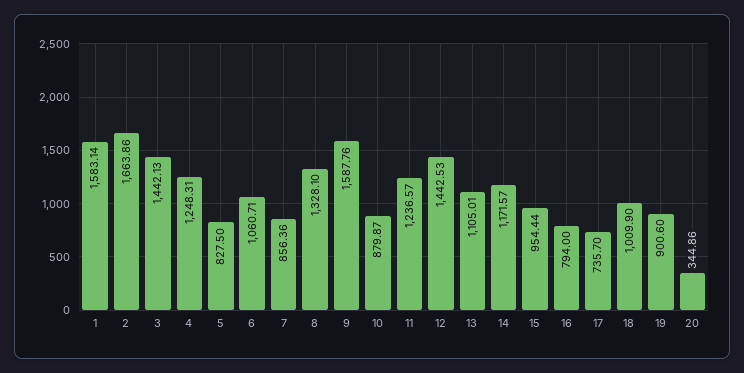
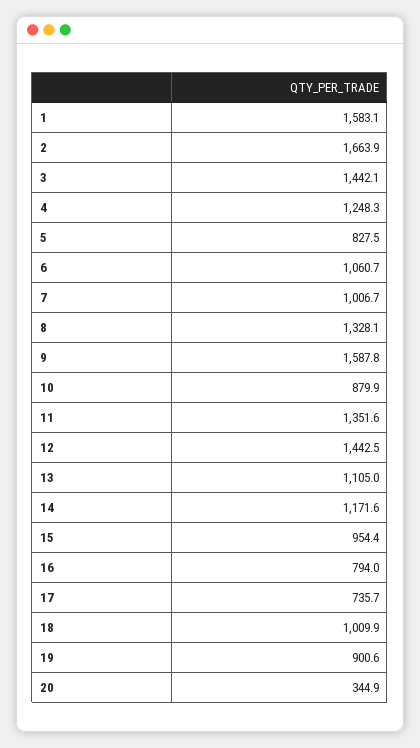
  {
    "1": 1583.14,
    "2": 1663.86,
    "3": 1442.13,
    "4": 1248.31,
    "5": 827.5,
    "6": 1060.71,
-   "7": 856.36,
+   "7": 1006.7,
    "8": 1328.1,
    "9": 1587.76,
    "10": 879.87,
-   "11": 1236.57,
+   "11": 1351.6,
    "12": 1442.53,
    "13": 1105.01,
    "14": 1171.57,
    "15": 954.44,
    "16": 794,
    "17": 735.7,
    "18": 1009.9,
    "19": 900.6,
    "20": 344.86
  }

